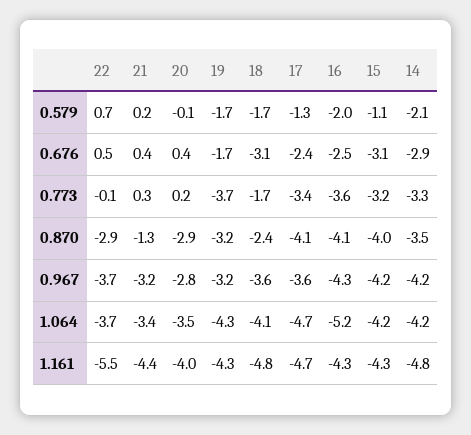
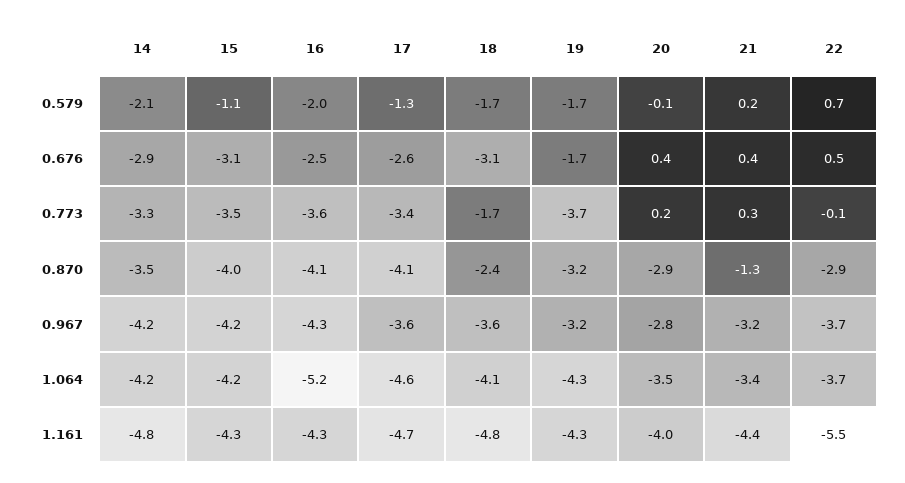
  {
    "22": {
      "0.579": 0.7,
      "0.676": 0.5,
      "0.773": -0.1,
      "0.870": -2.9,
      "0.967": -3.7,
      "1.064": -3.7,
      "1.161": -5.5
    },
    "21": {
      "0.579": 0.2,
      "0.676": 0.4,
      "0.773": 0.3,
      "0.870": -1.3,
      "0.967": -3.2,
      "1.064": -3.4,
      "1.161": -4.4
    },
    "20": {
      "0.579": -0.1,
      "0.676": 0.4,
      "0.773": 0.2,
      "0.870": -2.9,
      "0.967": -2.8,
      "1.064": -3.5,
      "1.161": -4
    },
    "19": {
      "0.579": -1.7,
      "0.676": -1.7,
      "0.773": -3.7,
      "0.870": -3.2,
      "0.967": -3.2,
      "1.064": -4.3,
      "1.161": -4.3
    },
    "18": {
      "0.579": -1.7,
      "0.676": -3.1,
      "0.773": -1.7,
      "0.870": -2.4,
      "0.967": -3.6,
      "1.064": -4.1,
      "1.161": -4.8
    },
    "17": {
      "0.579": -1.3,
-     "0.676": -2.4,
+     "0.676": -2.6,
      "0.773": -3.4,
      "0.870": -4.1,
      "0.967": -3.6,
-     "1.064": -4.7,
+     "1.064": -4.6,
      "1.161": -4.7
    },
    "16": {
      "0.579": -2,
      "0.676": -2.5,
      "0.773": -3.6,
      "0.870": -4.1,
      "0.967": -4.3,
      "1.064": -5.2,
      "1.161": -4.3
    },
    "15": {
      "0.579": -1.1,
      "0.676": -3.1,
-     "0.773": -3.2,
+     "0.773": -3.5,
      "0.870": -4,
      "0.967": -4.2,
      "1.064": -4.2,
      "1.161": -4.3
    },
    "14": {
      "0.579": -2.1,
      "0.676": -2.9,
      "0.773": -3.3,
      "0.870": -3.5,
      "0.967": -4.2,
      "1.064": -4.2,
      "1.161": -4.8
    }
  }

